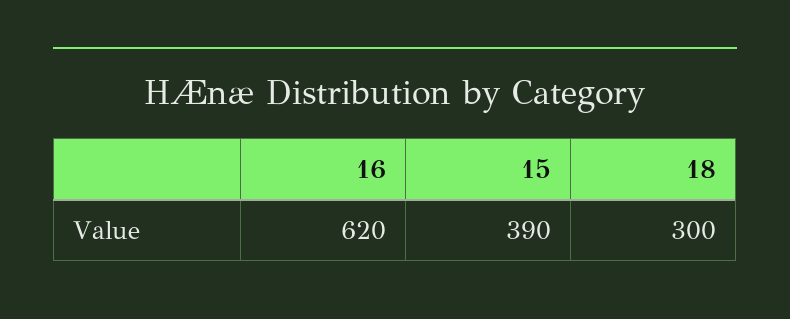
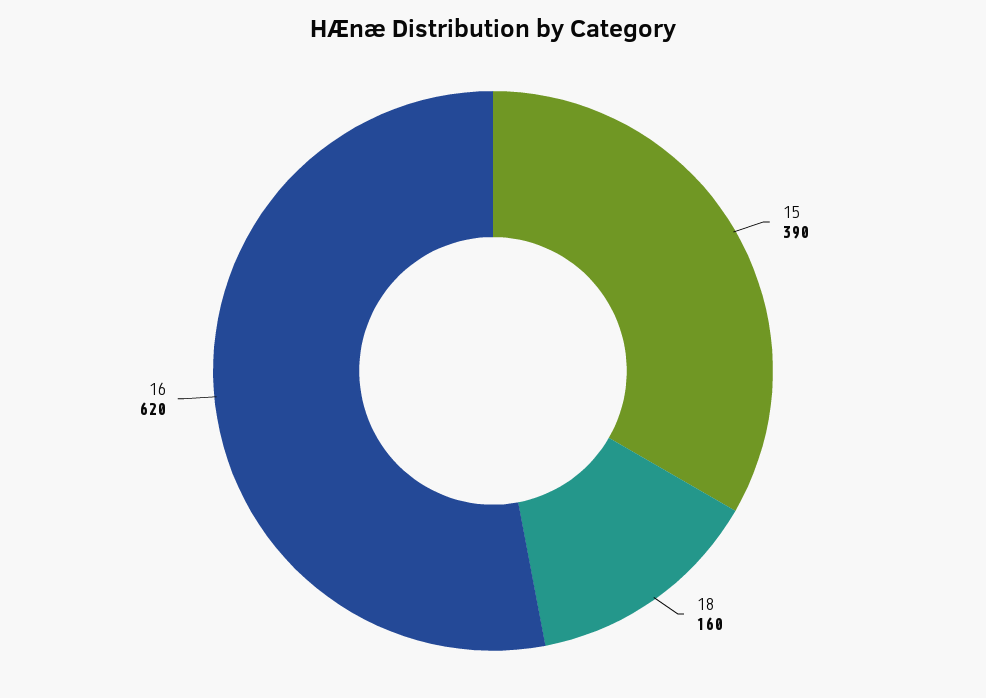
  {
    "16": 620,
    "15": 390,
-   "18": 300
+   "18": 160
  }

